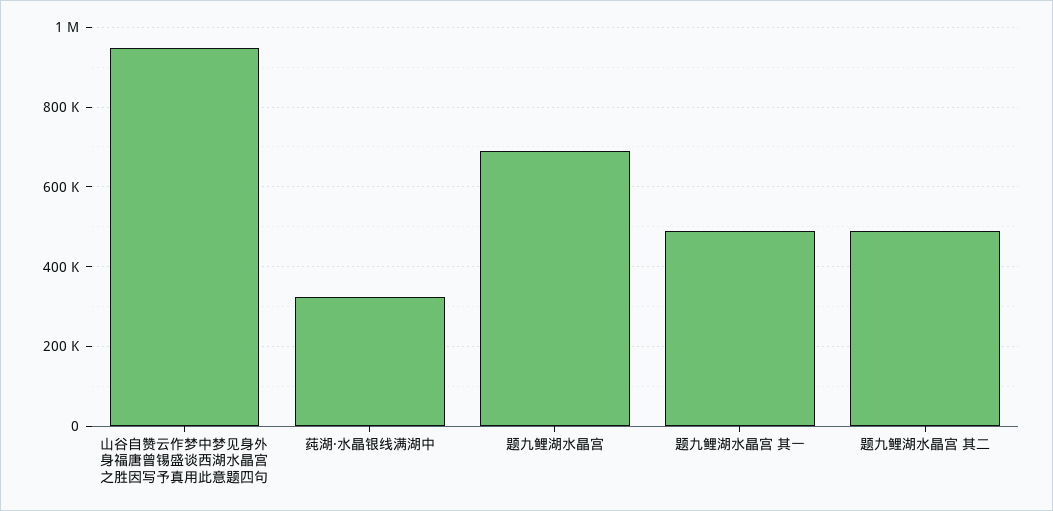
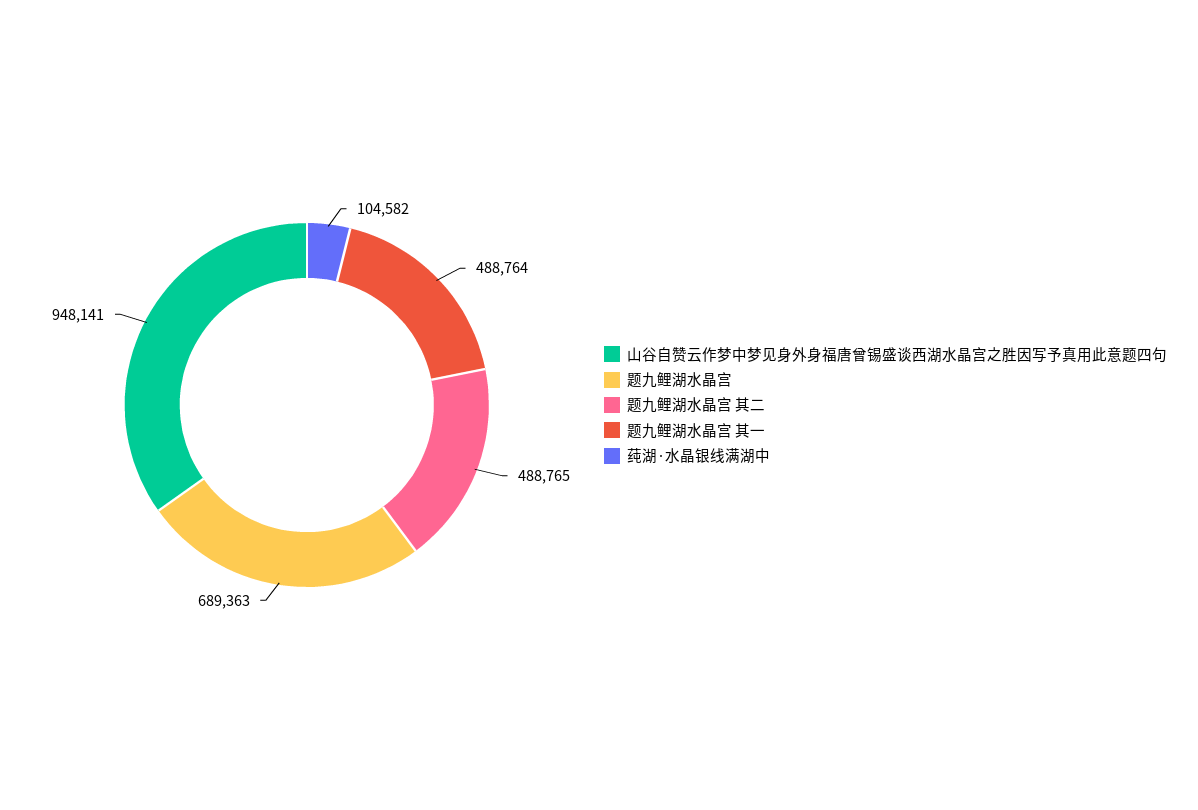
  {
    "山谷自赞云作梦中梦见身外身福唐曾锡盛谈西湖水晶宫之胜因写予真用此意题四句": 948141,
-   "莼湖·水晶银线满湖中": 320000,
+   "莼湖·水晶银线满湖中": 104582,
    "题九鲤湖水晶宫": 689363,
    "题九鲤湖水晶宫 其一": 488764,
    "题九鲤湖水晶宫 其二": 488765
  }

